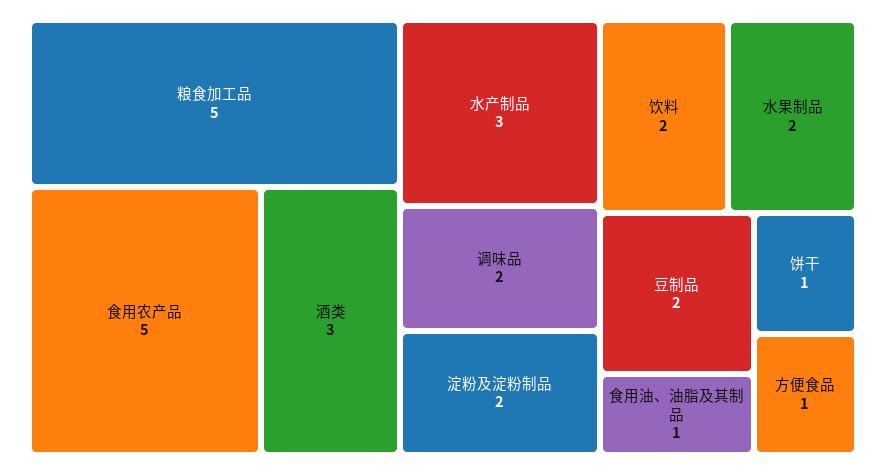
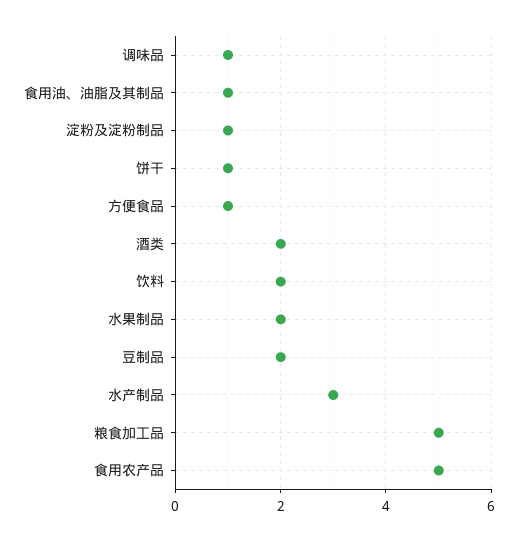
  {
    "粮食加工品": 5,
    "食用农产品": 5,
-   "酒类": 3,
+   "酒类": 2,
    "水产制品": 3,
-   "调味品": 2,
+   "调味品": 1,
-   "淀粉及淀粉制品": 2,
+   "淀粉及淀粉制品": 1,
    "饮料": 2,
    "水果制品": 2,
    "豆制品": 2,
    "食用油、油脂及其制品": 1,
    "饼干": 1,
    "方便食品": 1
  }

